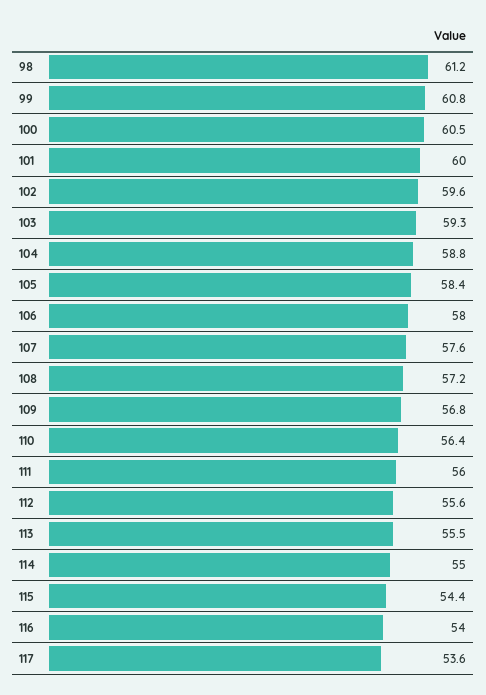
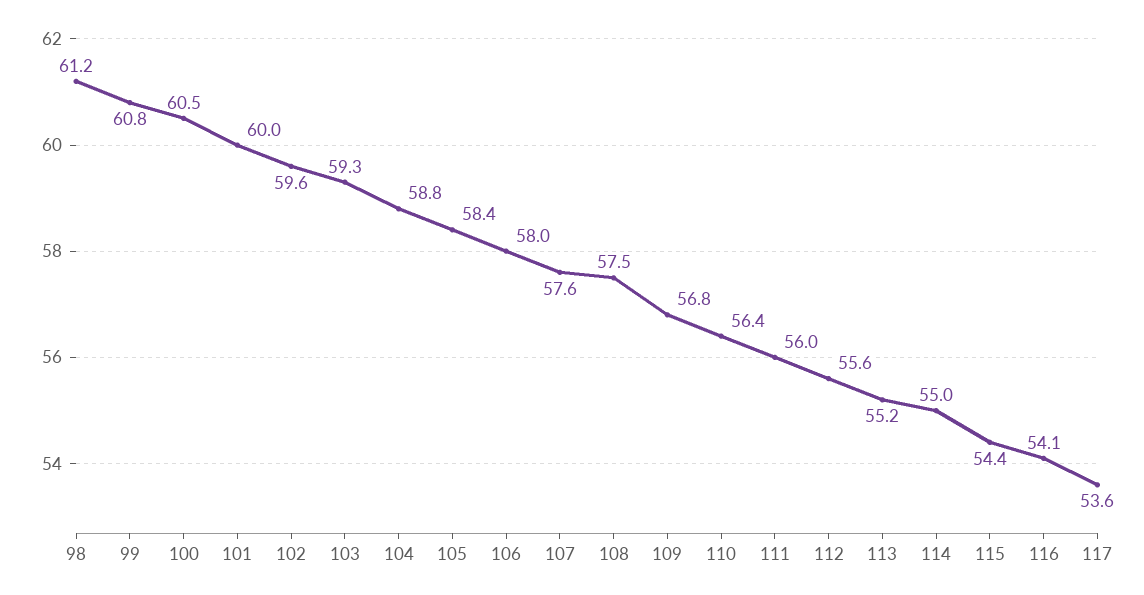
  {
    "98": 61.2,
    "99": 60.8,
    "100": 60.5,
    "101": 60,
    "102": 59.6,
    "103": 59.3,
    "104": 58.8,
    "105": 58.4,
    "106": 58,
    "107": 57.6,
-   "108": 57.2,
+   "108": 57.5,
    "109": 56.8,
    "110": 56.4,
    "111": 56,
    "112": 55.6,
-   "113": 55.5,
+   "113": 55.2,
    "114": 55,
    "115": 54.4,
-   "116": 54,
+   "116": 54.1,
    "117": 53.6
  }

